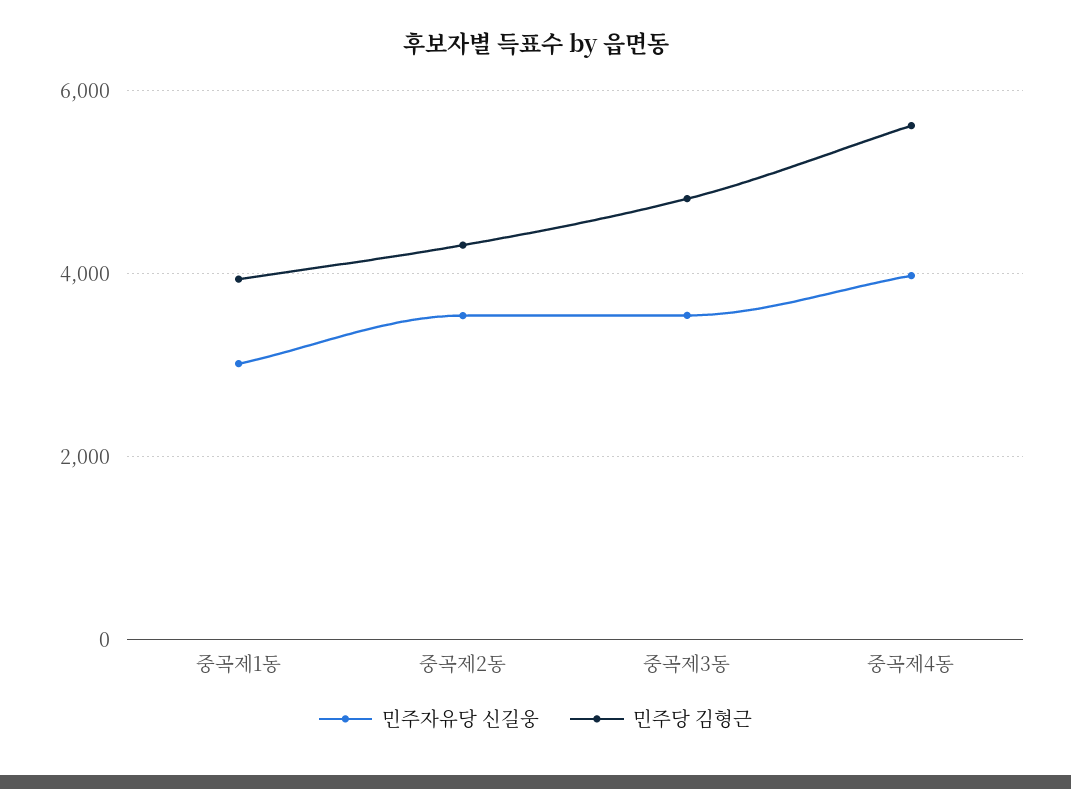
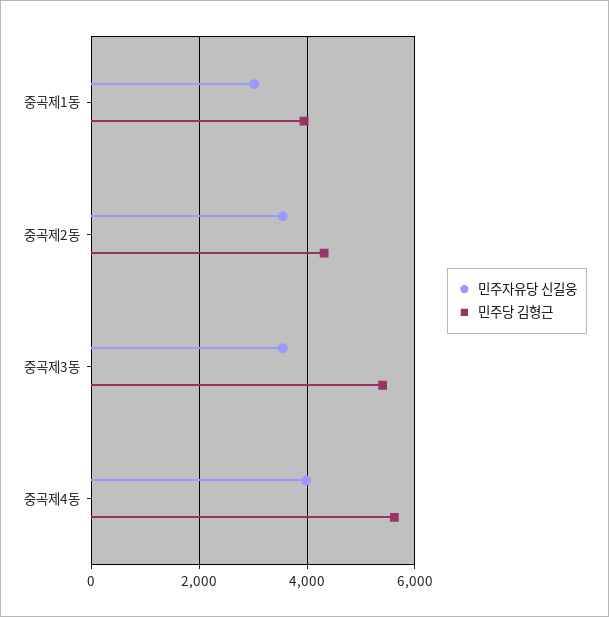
  {
    "민주자유당 신길웅": {
      "중곡제1동": 3000,
      "중곡제2동": 3600,
      "중곡제3동": 3600,
      "중곡제4동": 4000
    },
    "민주당 김형근": {
      "중곡제1동": 4000,
      "중곡제2동": 4400,
-     "중곡제3동": 4800,
+     "중곡제3동": 5400,
      "중곡제4동": 5600
    }
  }

